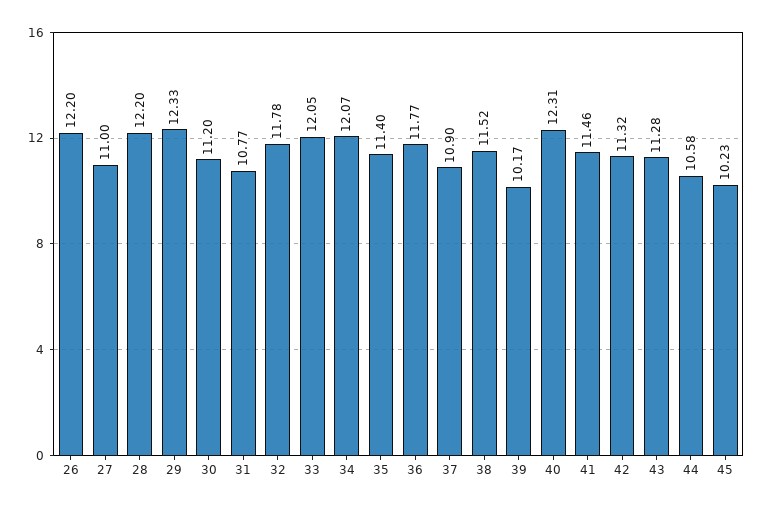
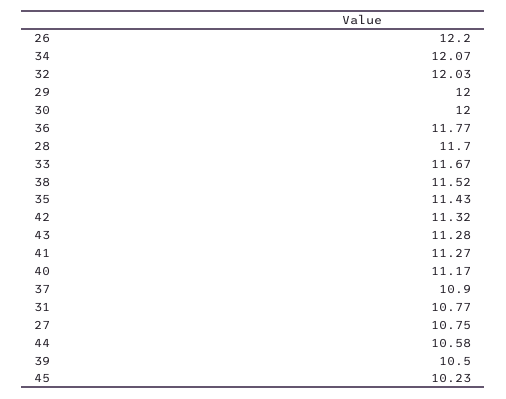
  {
    "26": 12.2,
-   "27": 11,
+   "27": 10.75,
-   "28": 12.2,
+   "28": 11.7,
-   "29": 12.33,
+   "29": 12,
-   "30": 11.2,
+   "30": 12,
    "31": 10.77,
-   "32": 11.78,
+   "32": 12.03,
-   "33": 12.05,
+   "33": 11.67,
    "34": 12.07,
-   "35": 11.4,
+   "35": 11.43,
    "36": 11.77,
    "37": 10.9,
    "38": 11.52,
-   "39": 10.17,
+   "39": 10.5,
-   "40": 12.31,
+   "40": 11.17,
-   "41": 11.46,
+   "41": 11.27,
    "42": 11.32,
    "43": 11.28,
    "44": 10.58,
    "45": 10.23
  }

